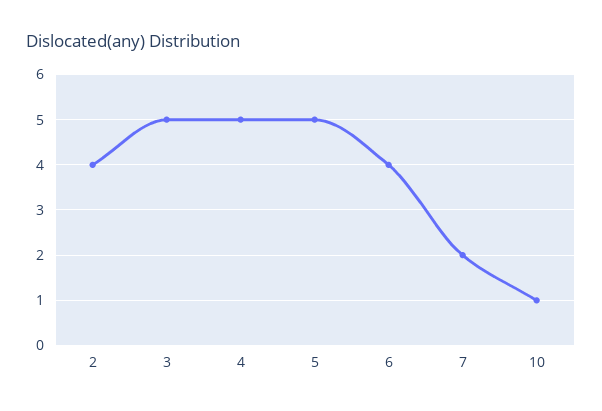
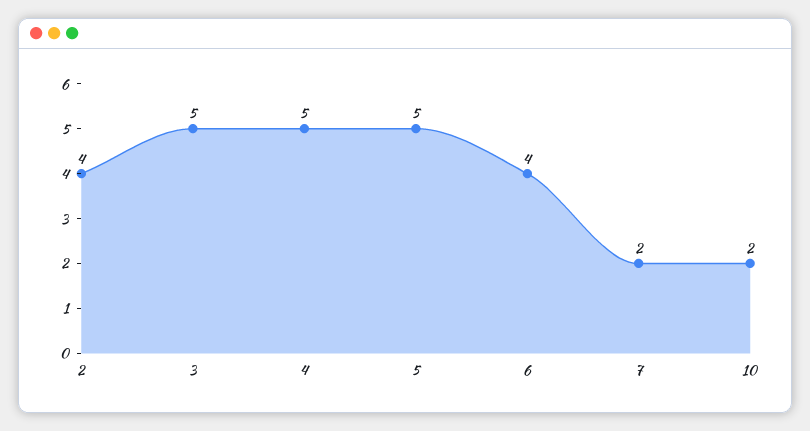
  {
    "2": 4,
    "3": 5,
    "4": 5,
    "5": 5,
    "6": 4,
    "7": 2,
-   "10": 1
+   "10": 2
  }

